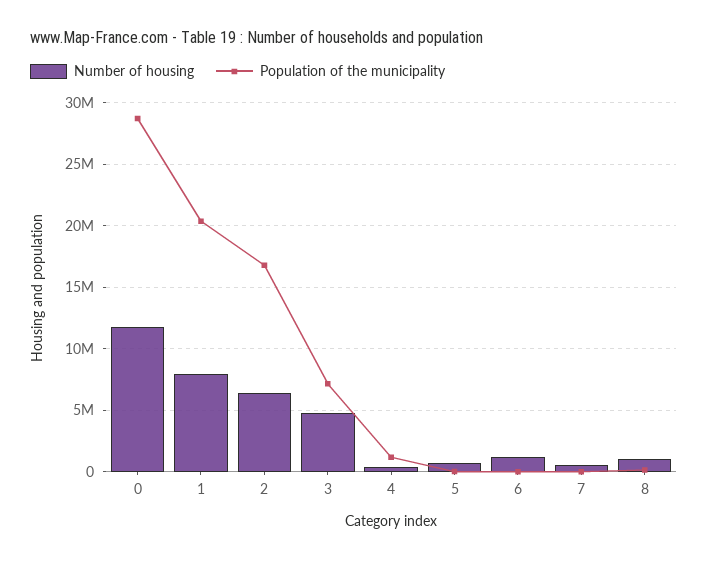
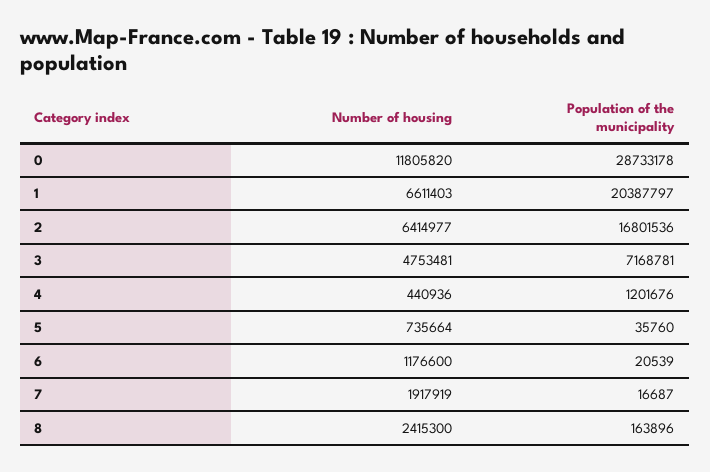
  {
    "Number of housing": {
      "0": 11805820,
-     "1": 8000000,
+     "1": 6611403,
      "2": 6414977,
      "3": 4753481,
      "4": 440936,
      "5": 735664,
      "6": 1176600,
-     "7": 500000,
+     "7": 1917919,
-     "8": 1000000
+     "8": 2415300
    },
    "Population of the municipality": {
      "0": 28733178,
      "1": 20387797,
      "2": 16801536,
      "3": 7168781,
      "4": 1201676,
      "5": 35760,
      "6": 20539,
      "7": 16687,
      "8": 163896
    }
  }

